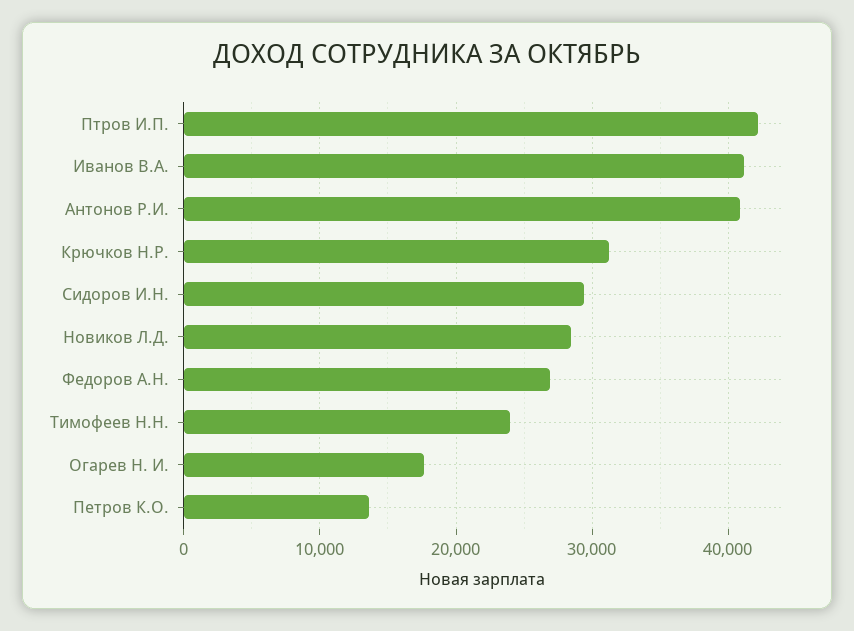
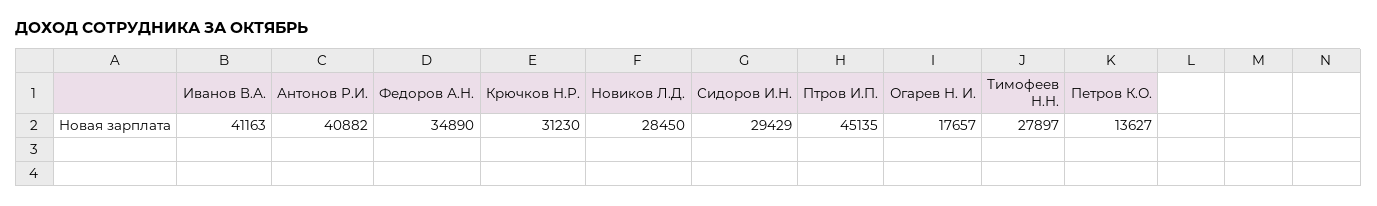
  {
-   "Птров И.П.": 42000,
+   "Птров И.П.": 45135,
    "Иванов В.А.": 41163,
    "Антонов Р.И.": 40882,
    "Крючков Н.Р.": 31230,
    "Сидоров И.Н.": 29429,
    "Новиков Л.Д.": 28450,
-   "Федоров А.Н.": 27000,
+   "Федоров А.Н.": 34890,
-   "Тимофеев Н.Н.": 24000,
+   "Тимофеев Н.Н.": 27897,
    "Огарев Н. И.": 17657,
    "Петров К.О.": 13627
  }

